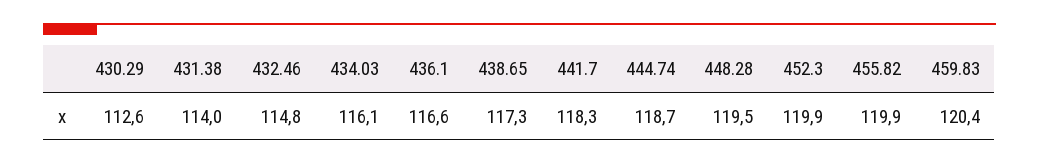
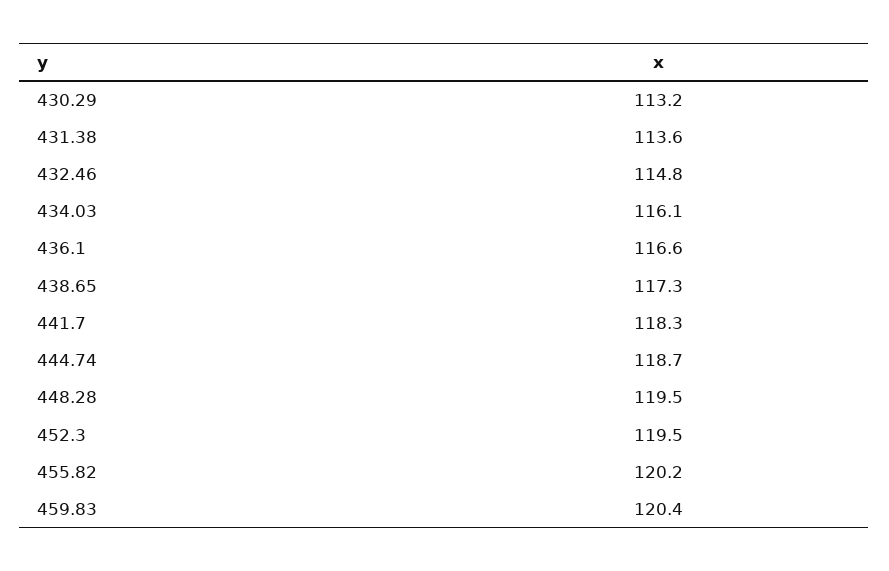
  {
-   "430.29": 112.6,
+   "430.29": 113.2,
-   "431.38": 114,
+   "431.38": 113.6,
    "432.46": 114.8,
    "434.03": 116.1,
    "436.1": 116.6,
    "438.65": 117.3,
    "441.7": 118.3,
    "444.74": 118.7,
    "448.28": 119.5,
-   "452.3": 119.9,
+   "452.3": 119.5,
-   "455.82": 119.9,
+   "455.82": 120.2,
    "459.83": 120.4
  }

